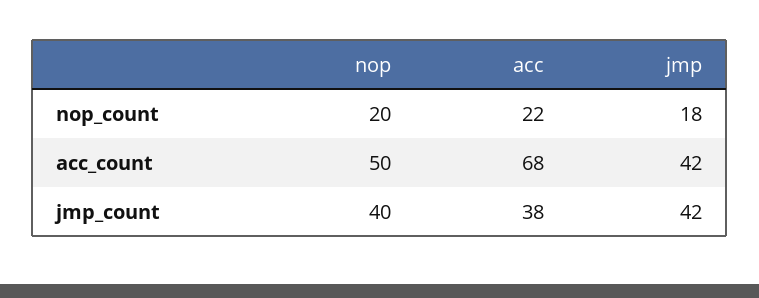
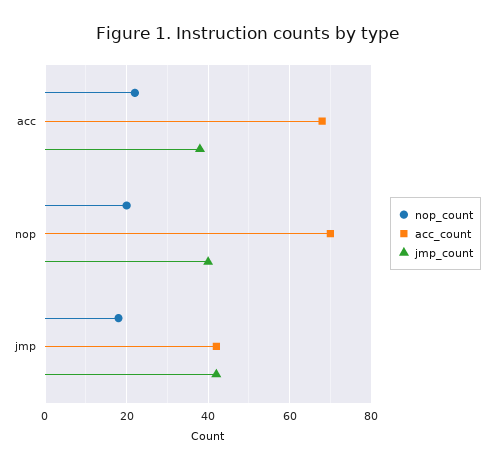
  {
    "nop_count": {
      "nop": 20,
      "acc": 22,
      "jmp": 18
    },
    "acc_count": {
-     "nop": 50,
+     "nop": 70,
      "acc": 68,
      "jmp": 42
    },
    "jmp_count": {
      "nop": 40,
      "acc": 38,
      "jmp": 42
    }
  }

